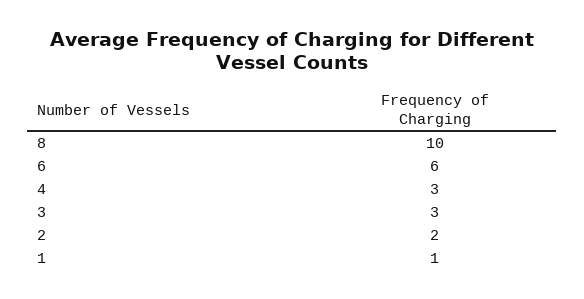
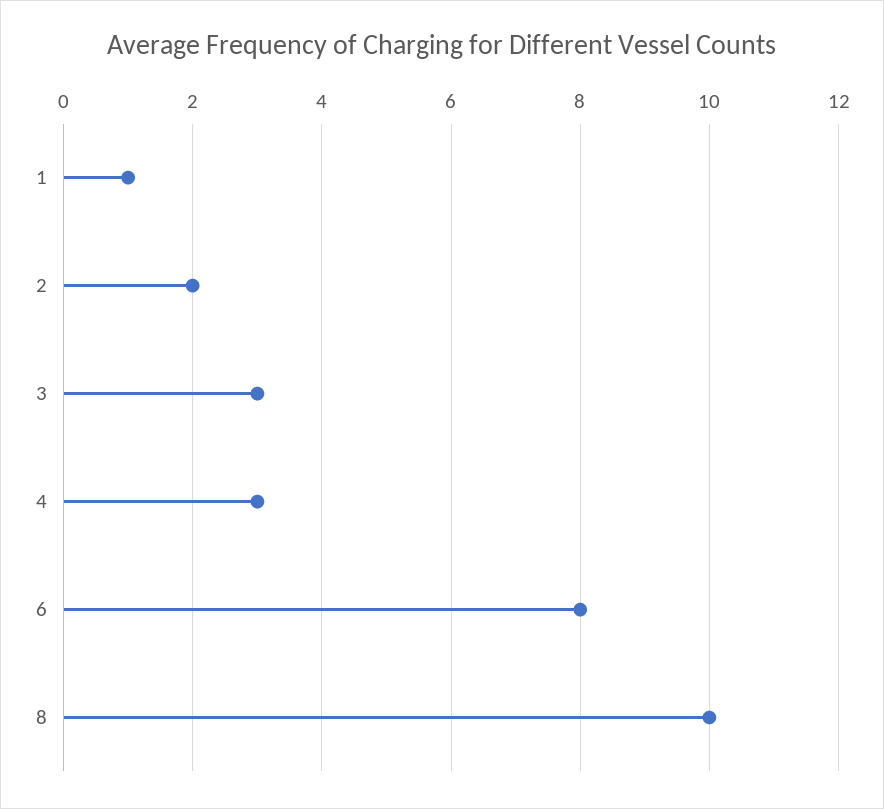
  {
    "8": 10,
-   "6": 6,
+   "6": 8,
    "4": 3,
    "3": 3,
    "2": 2,
    "1": 1
  }

